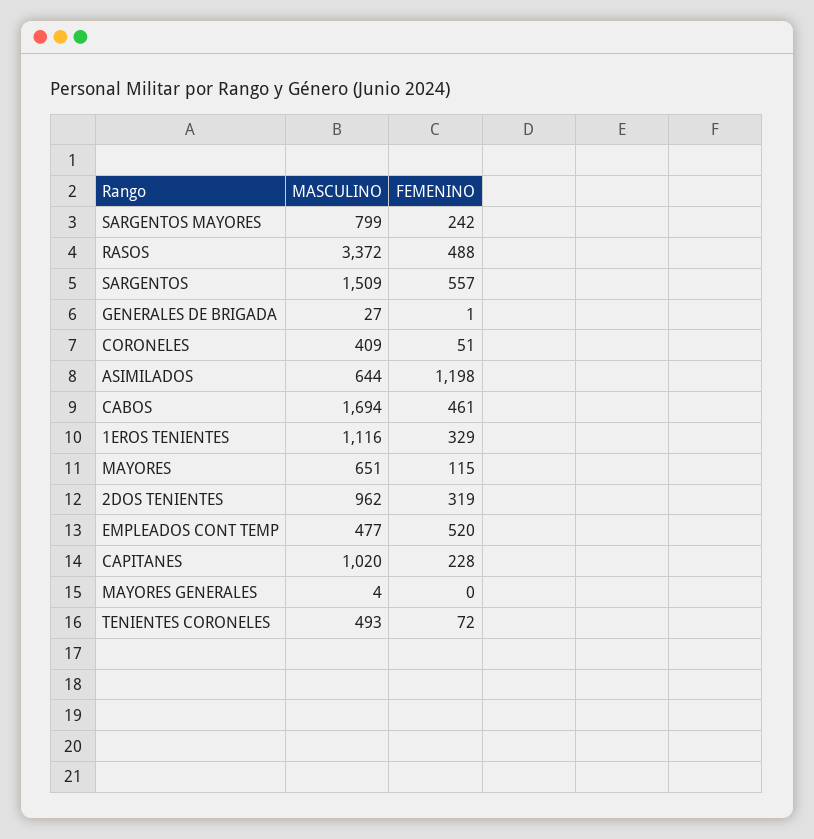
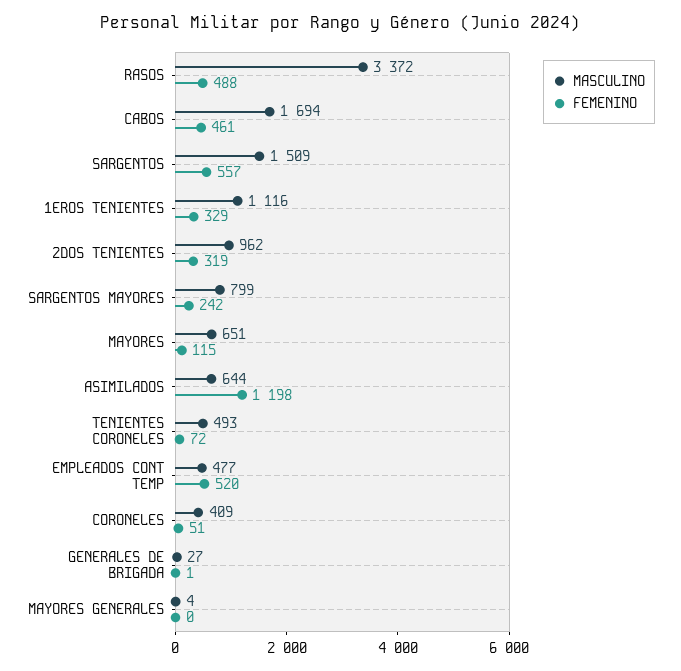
  {
    "MASCULINO": {
      "SARGENTOS MAYORES": 799,
      "RASOS": 3372,
      "SARGENTOS": 1509,
      "GENERALES DE BRIGADA": 27,
      "CORONELES": 409,
      "ASIMILADOS": 644,
      "CABOS": 1694,
      "1EROS TENIENTES": 1116,
      "MAYORES": 651,
      "2DOS TENIENTES": 962,
      "EMPLEADOS CONT TEMP": 477,
-     "CAPITANES": 1020,
      "MAYORES GENERALES": 4,
      "TENIENTES CORONELES": 493
    },
    "FEMENINO": {
      "SARGENTOS MAYORES": 242,
      "RASOS": 488,
      "SARGENTOS": 557,
      "GENERALES DE BRIGADA": 1,
      "CORONELES": 51,
      "ASIMILADOS": 1198,
      "CABOS": 461,
      "1EROS TENIENTES": 329,
      "MAYORES": 115,
      "2DOS TENIENTES": 319,
      "EMPLEADOS CONT TEMP": 520,
-     "CAPITANES": 228,
      "MAYORES GENERALES": 0,
      "TENIENTES CORONELES": 72
    }
  }

